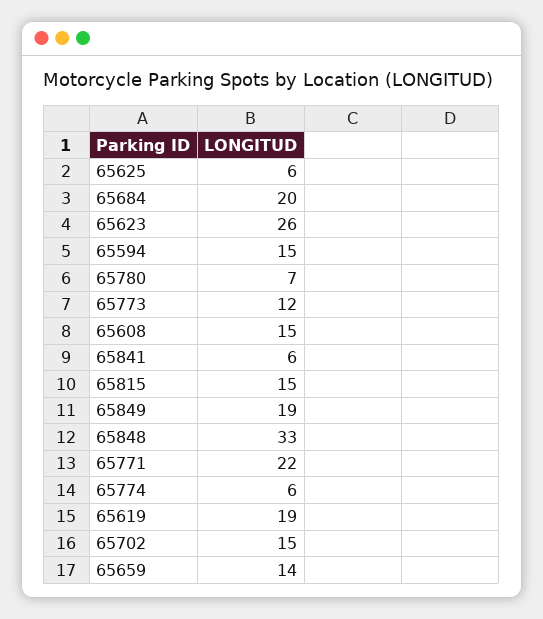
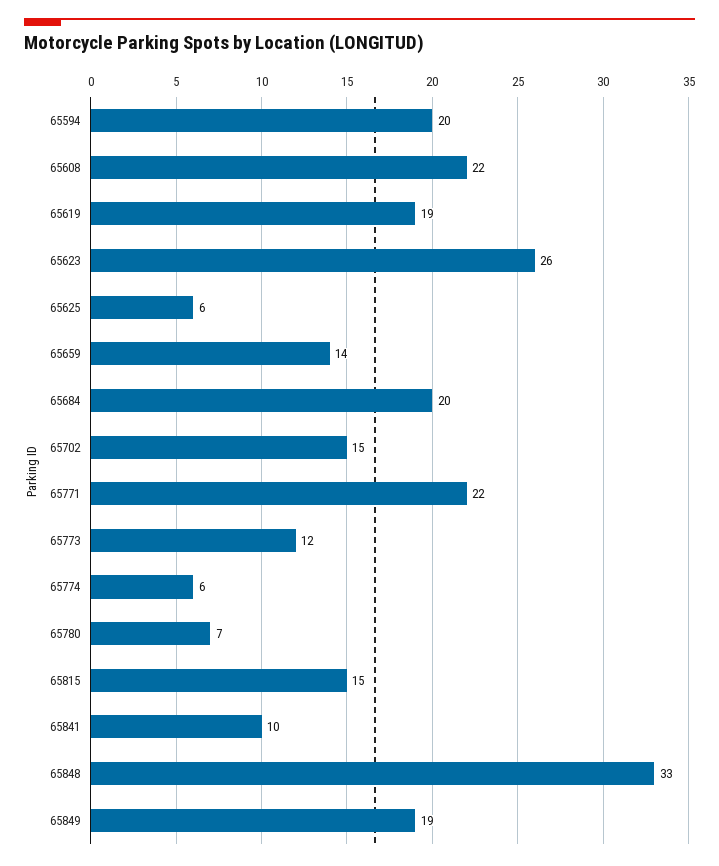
  {
    "65625": 6,
    "65684": 20,
    "65623": 26,
-   "65594": 15,
+   "65594": 20,
    "65780": 7,
    "65773": 12,
-   "65608": 15,
+   "65608": 22,
-   "65841": 6,
+   "65841": 10,
    "65815": 15,
    "65849": 19,
    "65848": 33,
    "65771": 22,
    "65774": 6,
    "65619": 19,
    "65702": 15,
    "65659": 14
  }

